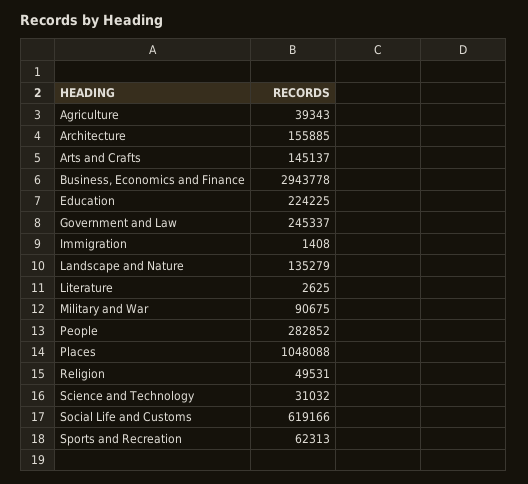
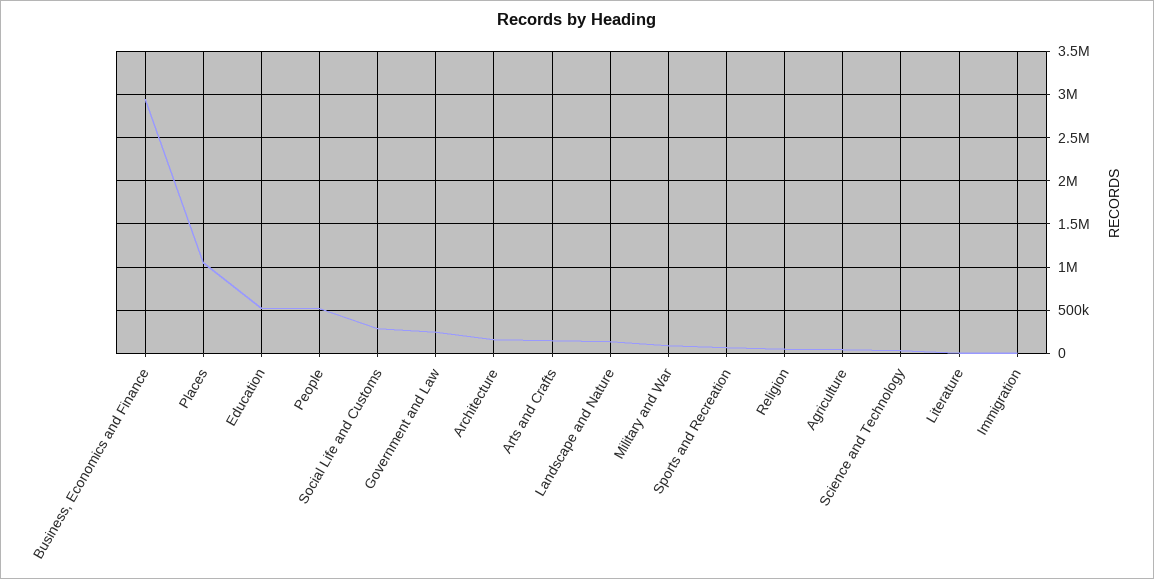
  {
    "Agriculture": 39343,
    "Architecture": 155885,
    "Arts and Crafts": 145137,
    "Business, Economics and Finance": 2943778,
-   "Education": 224225,
+   "Education": 500000,
    "Government and Law": 245337,
    "Immigration": 1408,
    "Landscape and Nature": 135279,
    "Literature": 2625,
    "Military and War": 90675,
-   "People": 282852,
+   "People": 500000,
    "Places": 1048088,
    "Religion": 49531,
    "Science and Technology": 31032,
-   "Social Life and Customs": 619166,
+   "Social Life and Customs": 300000,
    "Sports and Recreation": 62313
  }

